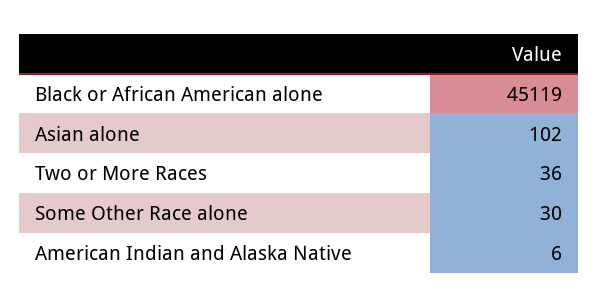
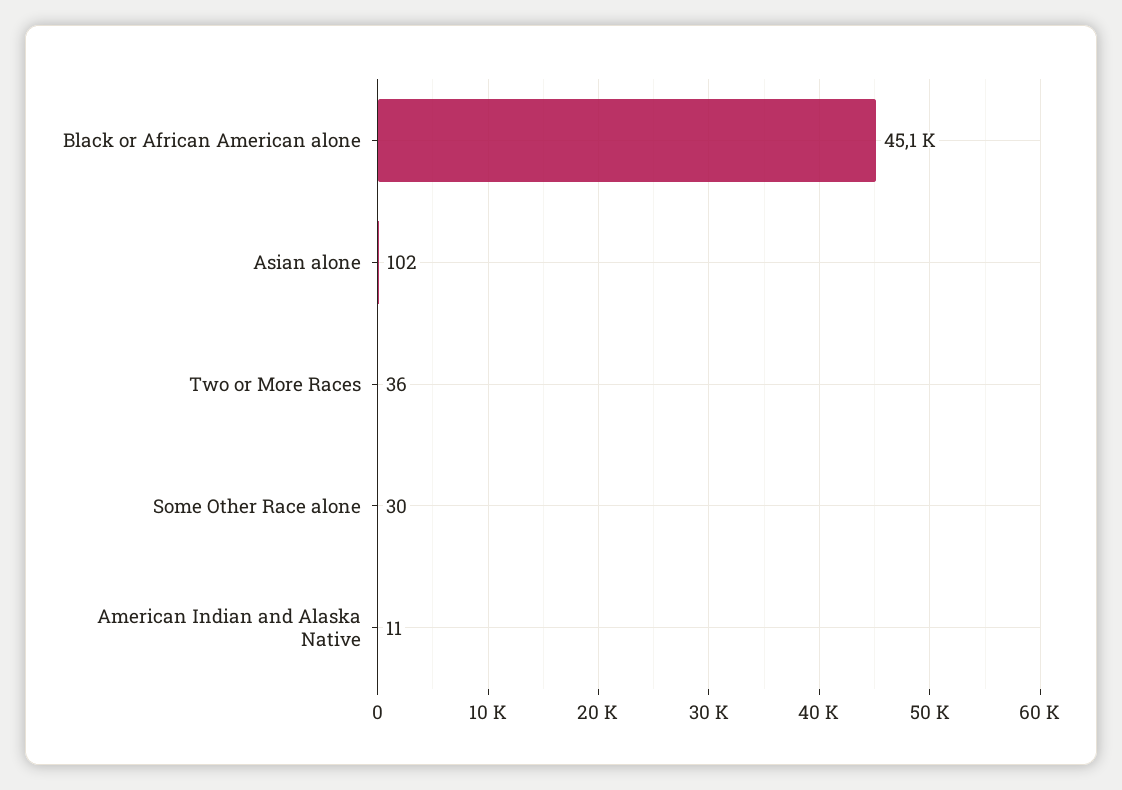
  {
    "Black or African American alone": 45119,
    "Asian alone": 102,
    "Two or More Races": 36,
    "Some Other Race alone": 30,
-   "American Indian and Alaska Native": 6
+   "American Indian and Alaska Native": 11
  }

